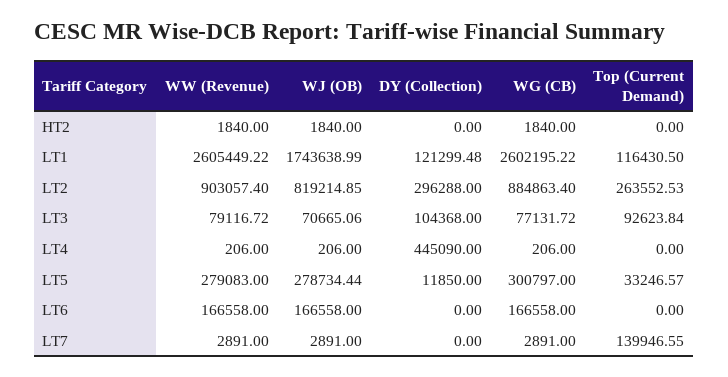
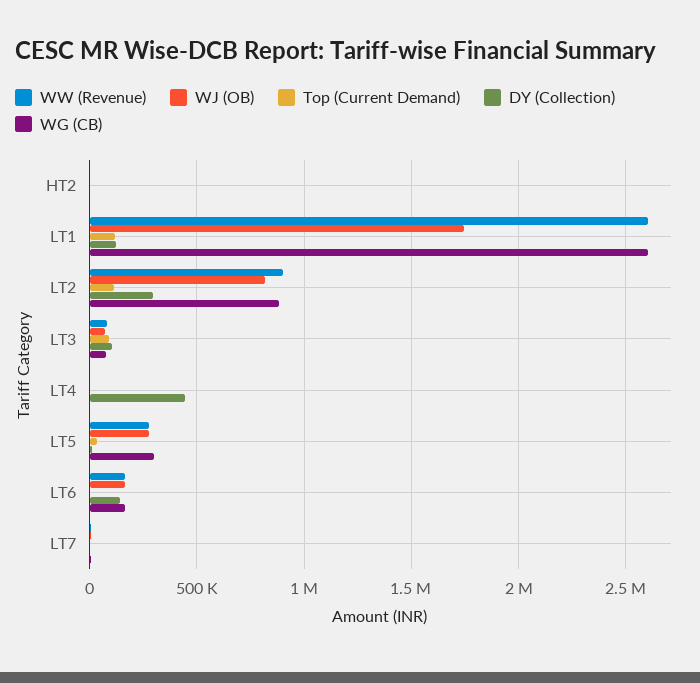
  {
    "WW (Revenue)": {
      "HT2": 1840,
      "LT1": 2605449.22,
      "LT2": 903057.4,
      "LT3": 79116.72,
      "LT4": 206,
      "LT5": 279083,
      "LT6": 166558,
      "LT7": 2891
    },
    "WJ (OB)": {
      "HT2": 1840,
      "LT1": 1743638.99,
      "LT2": 819214.85,
      "LT3": 70665.06,
      "LT4": 206,
      "LT5": 278734.44,
      "LT6": 166558,
      "LT7": 2891
    },
    "DY (Collection)": {
      "HT2": 0,
      "LT1": 121299.48,
      "LT2": 296288,
      "LT3": 104368,
      "LT4": 445090,
      "LT5": 11850,
-     "LT6": 0,
+     "LT6": 150000,
      "LT7": 0
    },
    "WG (CB)": {
      "HT2": 1840,
      "LT1": 2602195.22,
      "LT2": 884863.4,
      "LT3": 77131.72,
      "LT4": 206,
      "LT5": 300797,
      "LT6": 166558,
      "LT7": 2891
    },
    "Top (Current Demand)": {
      "HT2": 0,
      "LT1": 116430.5,
-     "LT2": 263552.53,
+     "LT2": 100000,
      "LT3": 92623.84,
      "LT4": 0,
      "LT5": 33246.57,
      "LT6": 0,
-     "LT7": 139946.55
+     "LT7": 0
    }
  }

